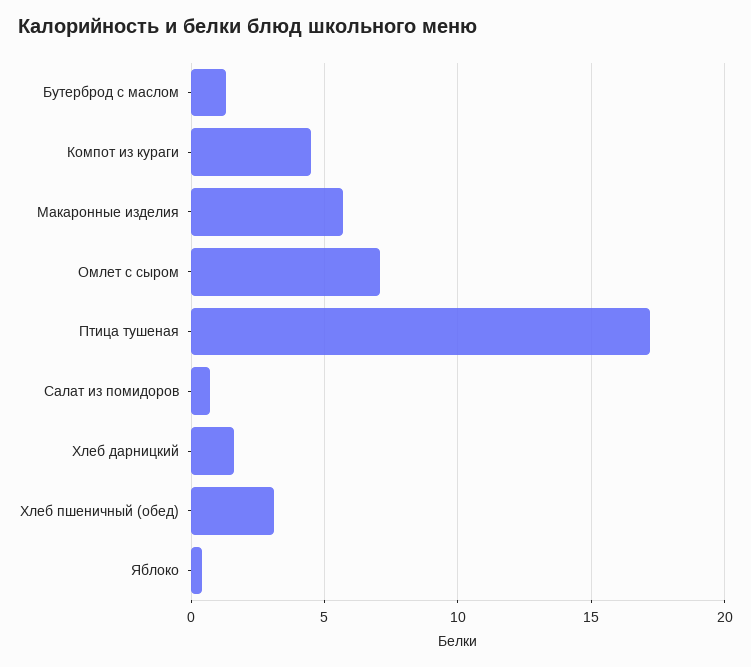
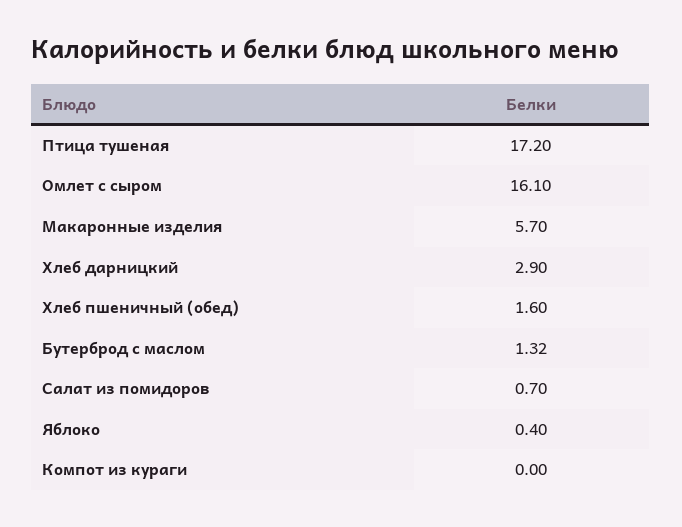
  {
    "Бутерброд с маслом": 1.32,
-   "Компот из кураги": 4.5,
+   "Компот из кураги": 0,
    "Макаронные изделия": 5.7,
-   "Омлет с сыром": 7,
+   "Омлет с сыром": 16.1,
    "Птица тушеная": 17.2,
    "Салат из помидоров": 0.7,
-   "Хлеб дарницкий": 1.5,
+   "Хлеб дарницкий": 2.9,
-   "Хлеб пшеничный (обед)": 3,
+   "Хлеб пшеничный (обед)": 1.6,
    "Яблоко": 0.4
  }

